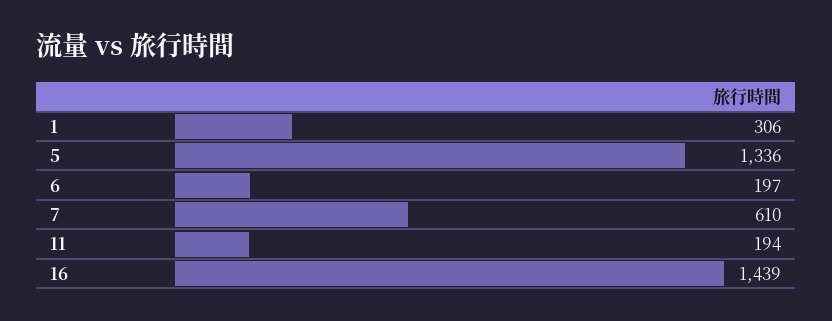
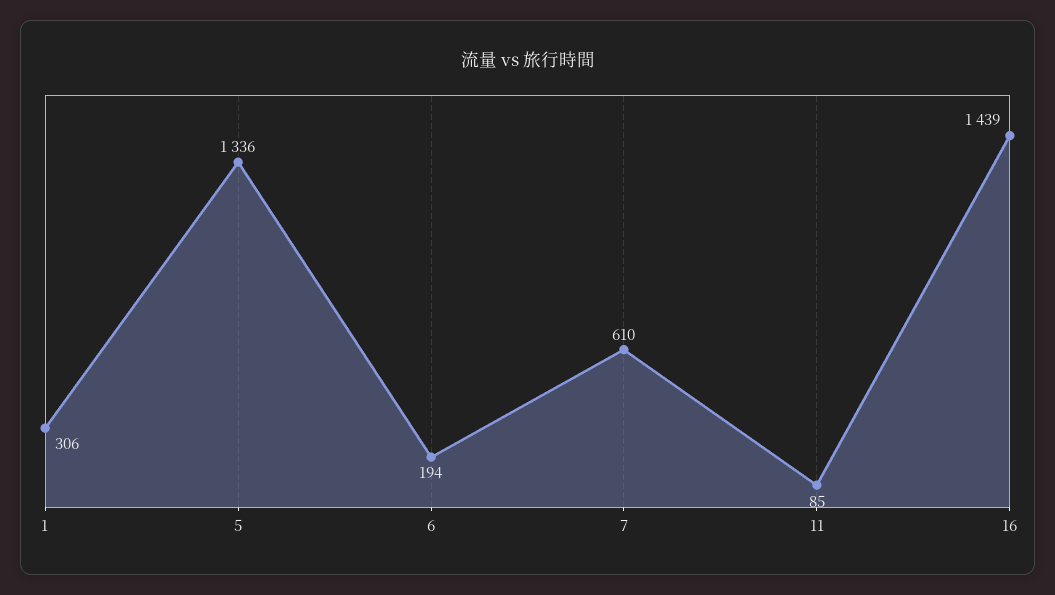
  {
    "1": 306,
    "5": 1336,
-   "6": 197,
+   "6": 194,
    "7": 610,
-   "11": 194,
+   "11": 85,
    "16": 1439
  }

